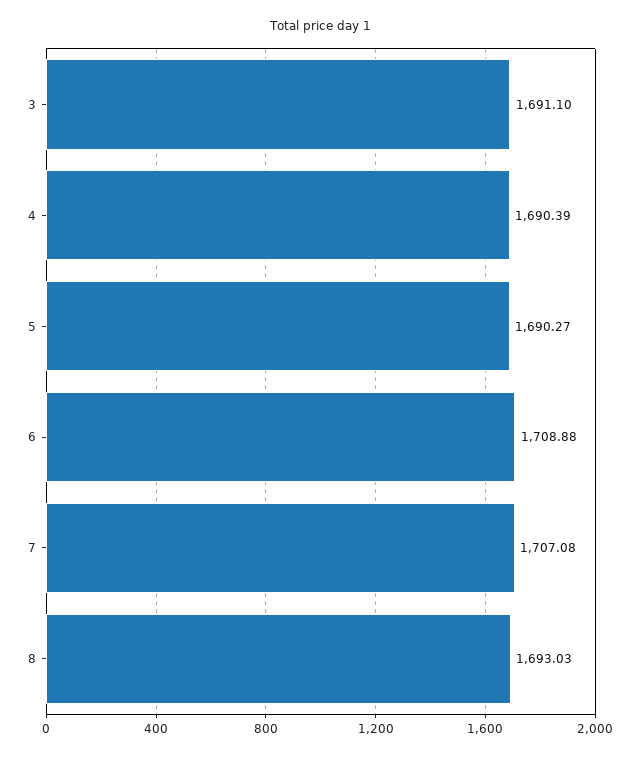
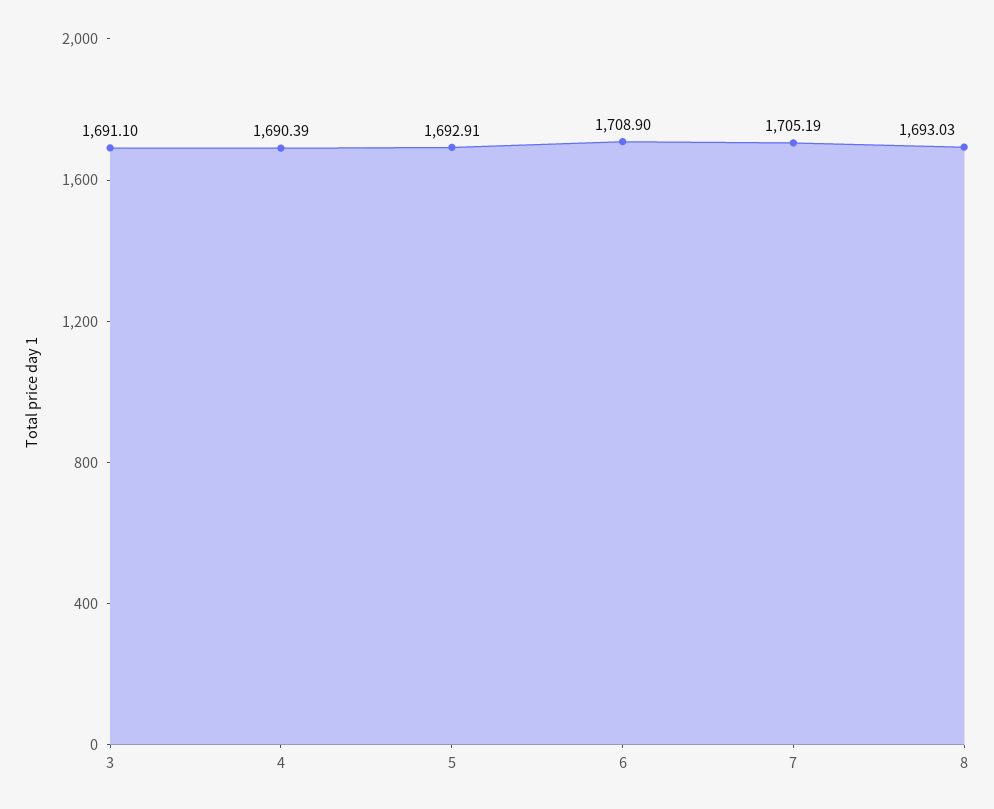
  {
    "3": 1691.1,
    "4": 1690.39,
-   "5": 1690.27,
+   "5": 1692.91,
-   "6": 1708.88,
+   "6": 1708.9,
-   "7": 1707.08,
+   "7": 1705.19,
    "8": 1693.03
  }

